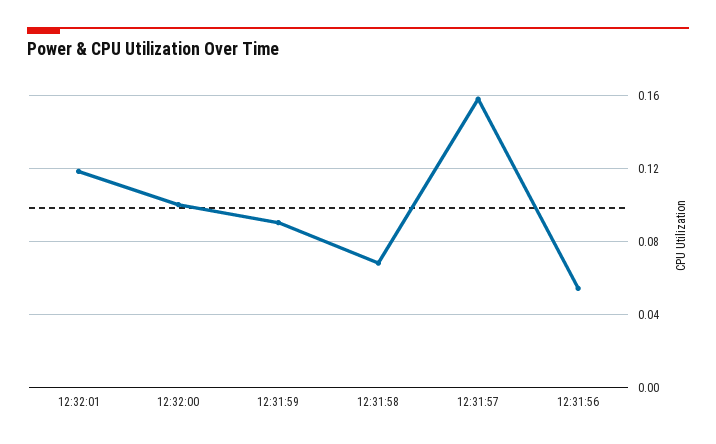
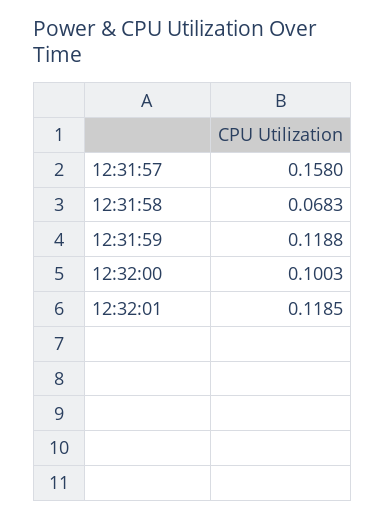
  {
    "12:32:01": 0.1185,
    "12:32:00": 0.1003,
-   "12:31:59": 0.09,
+   "12:31:59": 0.1188,
    "12:31:58": 0.0683,
-   "12:31:57": 0.158,
+   "12:31:57": 0.158
-   "12:31:56": 0.055
  }

